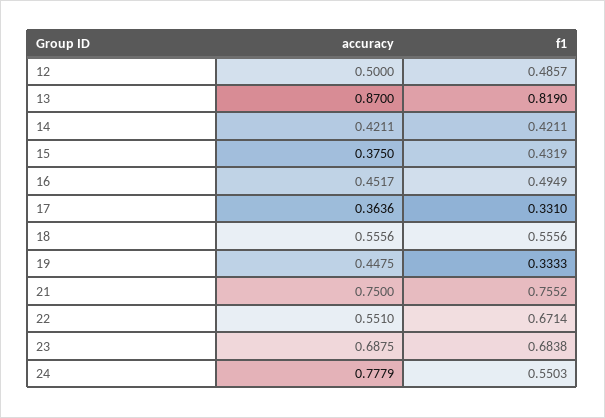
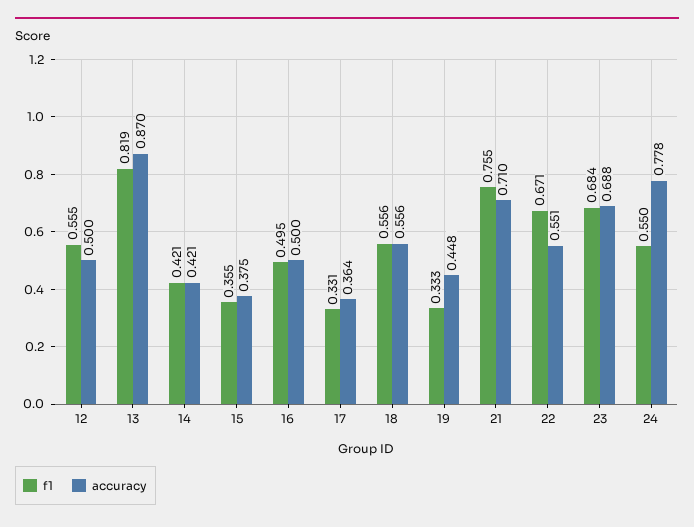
  {
    "accuracy": {
      "12": 0.5,
      "13": 0.87,
      "14": 0.4211,
      "15": 0.375,
-     "16": 0.4517,
+     "16": 0.5,
      "17": 0.3636,
      "18": 0.5556,
      "19": 0.4475,
-     "21": 0.75,
+     "21": 0.71,
      "22": 0.551,
      "23": 0.6875,
      "24": 0.7779
    },
    "f1": {
-     "12": 0.4857,
+     "12": 0.555,
      "13": 0.819,
      "14": 0.4211,
-     "15": 0.4319,
+     "15": 0.355,
      "16": 0.4949,
      "17": 0.331,
      "18": 0.5556,
      "19": 0.3333,
      "21": 0.7552,
      "22": 0.6714,
      "23": 0.6838,
      "24": 0.5503
    }
  }

